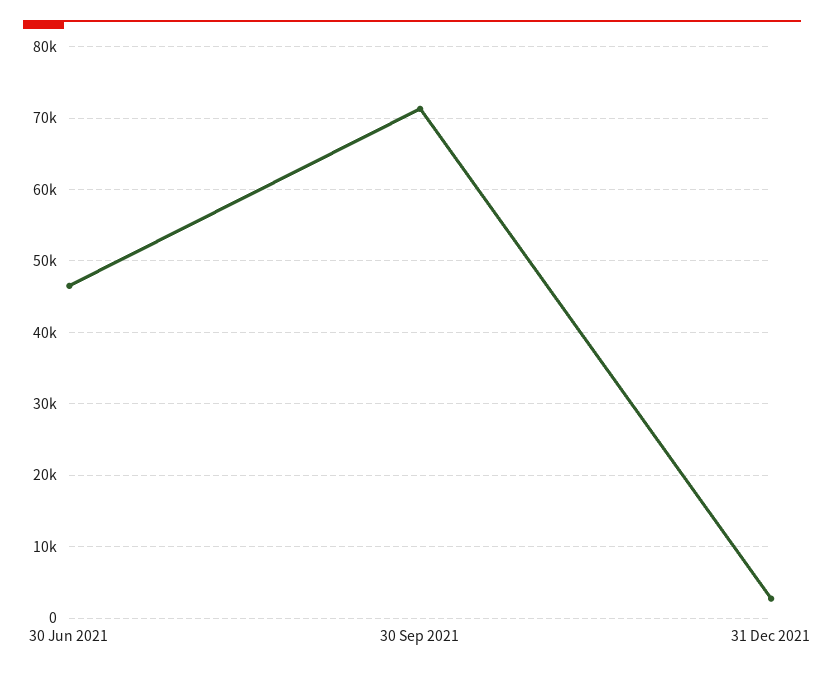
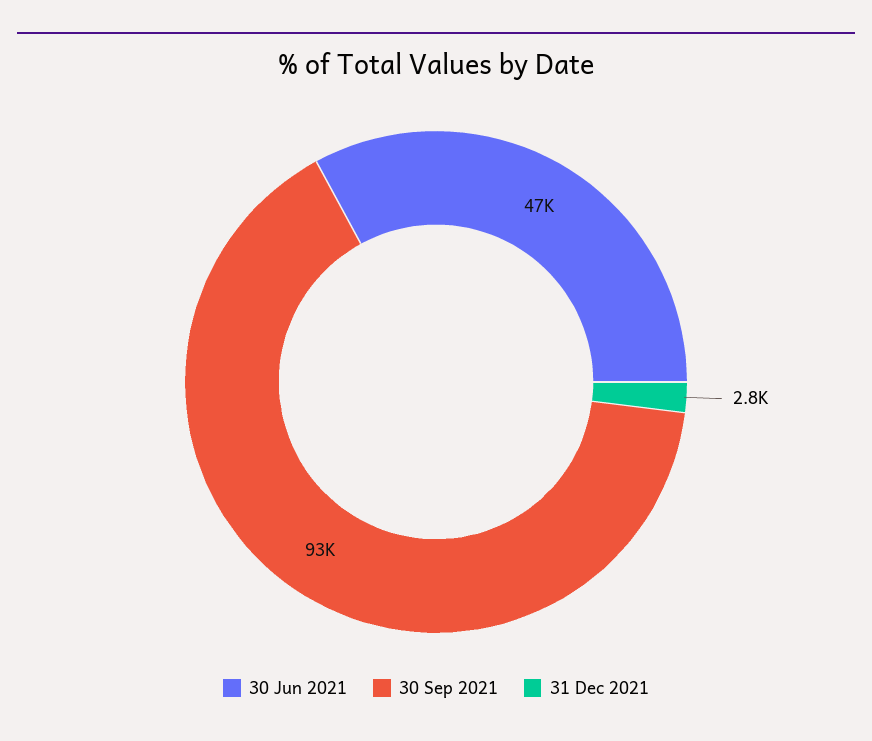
  {
    "30 Jun 2021": 47000,
-   "30 Sep 2021": 71000,
+   "30 Sep 2021": 93000,
    "31 Dec 2021": 2800
  }

